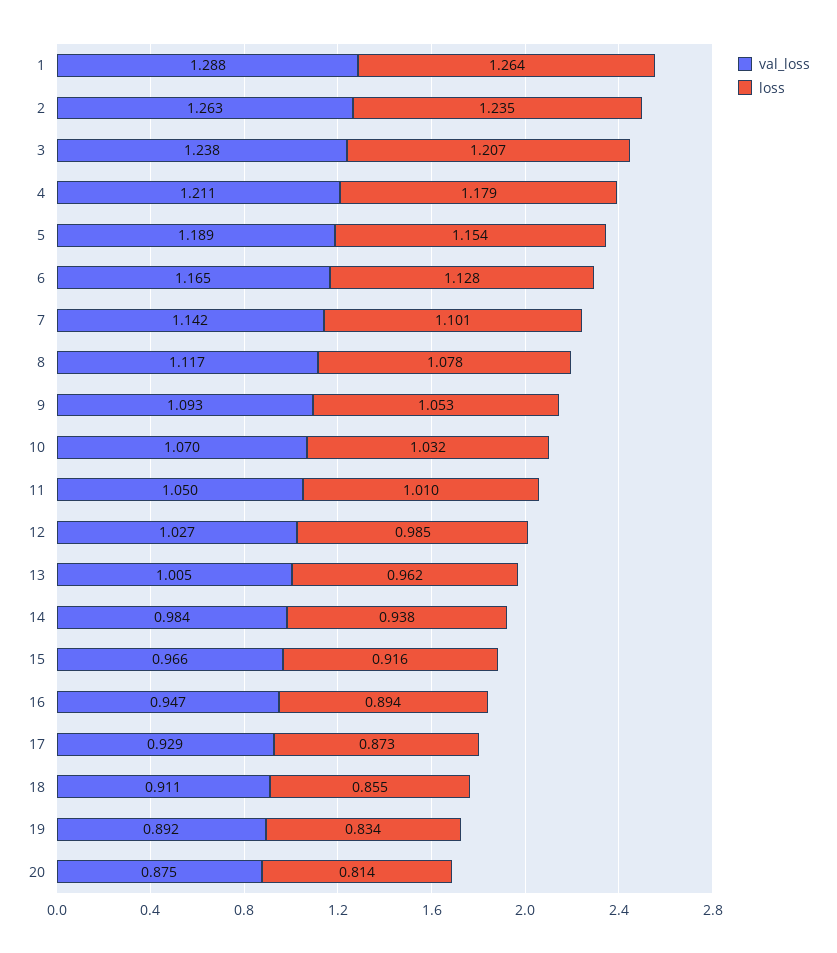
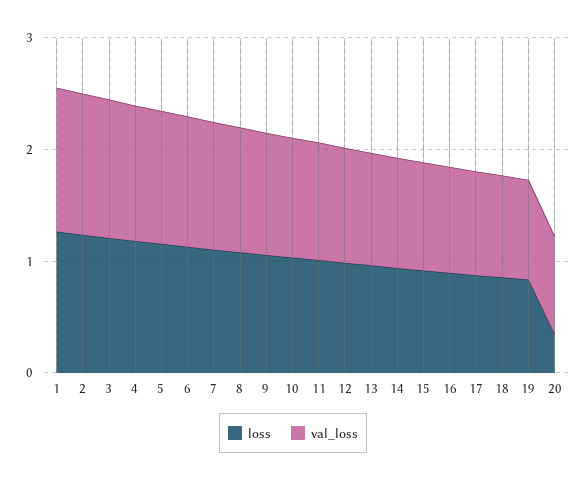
  {
    "val_loss": {
      "1": 1.288,
      "2": 1.263,
      "3": 1.238,
      "4": 1.211,
      "5": 1.189,
      "6": 1.165,
      "7": 1.142,
      "8": 1.117,
      "9": 1.093,
      "10": 1.07,
      "11": 1.05,
      "12": 1.027,
      "13": 1.005,
      "14": 0.984,
      "15": 0.966,
      "16": 0.947,
      "17": 0.929,
      "18": 0.911,
      "19": 0.892,
      "20": 0.875
    },
    "loss": {
      "1": 1.264,
      "2": 1.235,
      "3": 1.207,
      "4": 1.179,
      "5": 1.154,
      "6": 1.128,
      "7": 1.101,
      "8": 1.078,
      "9": 1.053,
      "10": 1.032,
      "11": 1.01,
      "12": 0.985,
      "13": 0.962,
      "14": 0.938,
      "15": 0.916,
      "16": 0.894,
      "17": 0.873,
      "18": 0.855,
      "19": 0.834,
-     "20": 0.814
+     "20": 0.4
    }
  }

